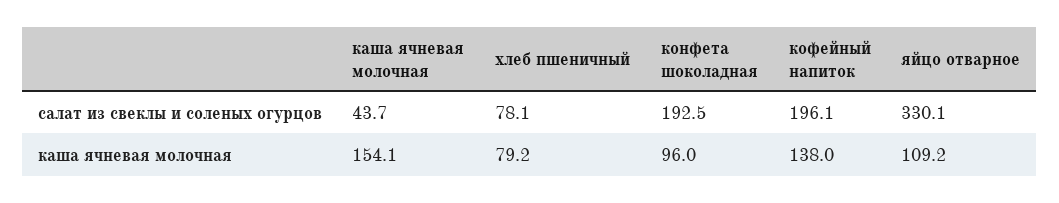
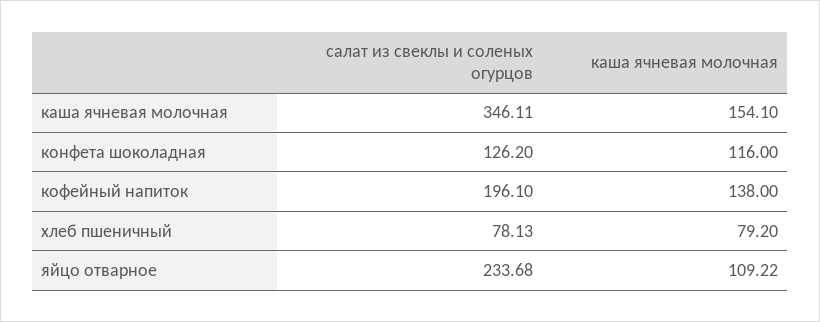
  {
    "каша ячневая молочная": {
-     "салат из свеклы и соленых огурцов": 43.7,
+     "салат из свеклы и соленых огурцов": 346.11,
      "каша ячневая молочная": 154.1
    },
    "хлеб пшеничный": {
      "салат из свеклы и соленых огурцов": 78.13,
      "каша ячневая молочная": 79.2
    },
    "конфета шоколадная": {
-     "салат из свеклы и соленых огурцов": 192.5,
+     "салат из свеклы и соленых огурцов": 126.2,
-     "каша ячневая молочная": 96
+     "каша ячневая молочная": 116
    },
    "кофейный напиток": {
      "салат из свеклы и соленых огурцов": 196.1,
      "каша ячневая молочная": 138
    },
    "яйцо отварное": {
-     "салат из свеклы и соленых огурцов": 330.1,
+     "салат из свеклы и соленых огурцов": 233.68,
      "каша ячневая молочная": 109.22
    }
  }

